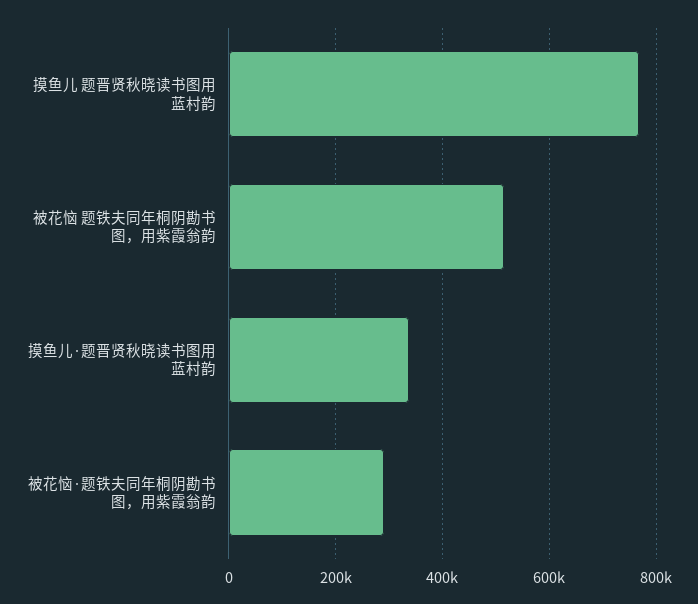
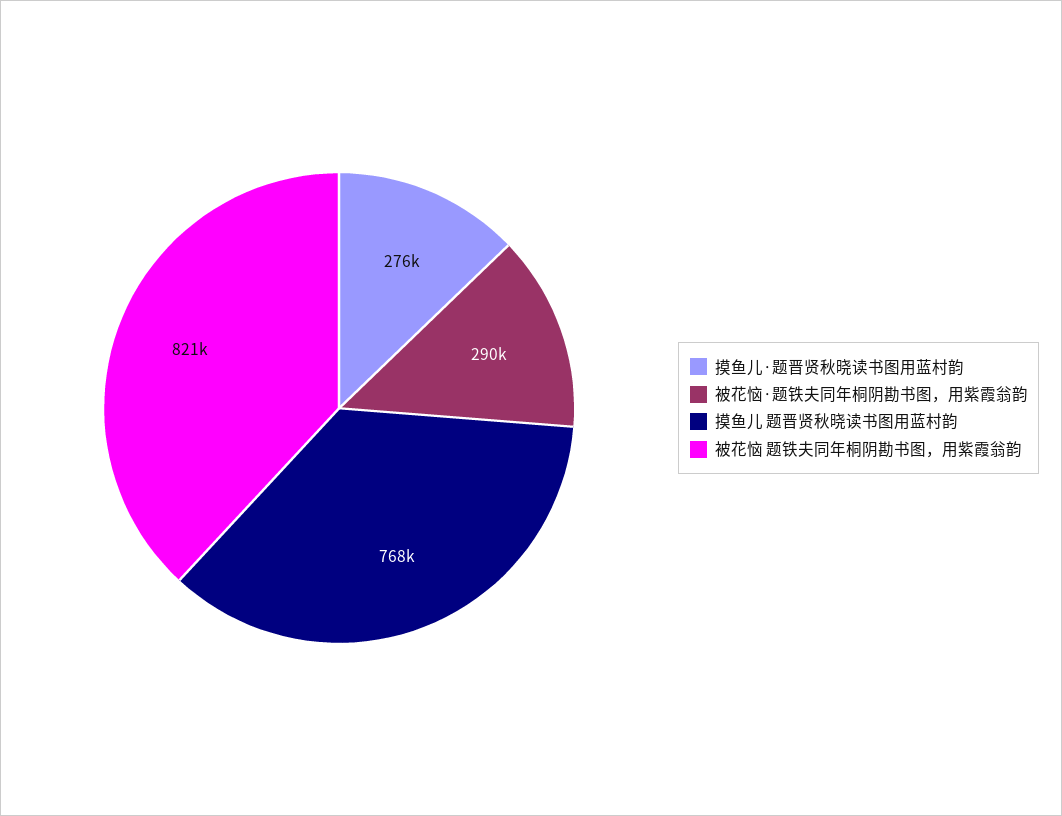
  {
    "摸鱼儿 题晋贤秋晓读书图用蓝村韵": 768000,
-   "被花恼 题铁夫同年桐阴勘书图，用紫霞翁韵": 520000,
+   "被花恼 题铁夫同年桐阴勘书图，用紫霞翁韵": 821000,
-   "摸鱼儿·题晋贤秋晓读书图用蓝村韵": 340000,
+   "摸鱼儿·题晋贤秋晓读书图用蓝村韵": 276000,
    "被花恼·题铁夫同年桐阴勘书图，用紫霞翁韵": 290000
  }

